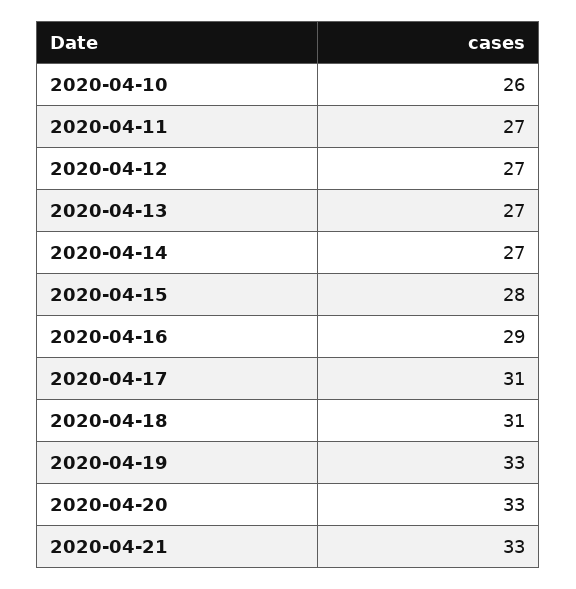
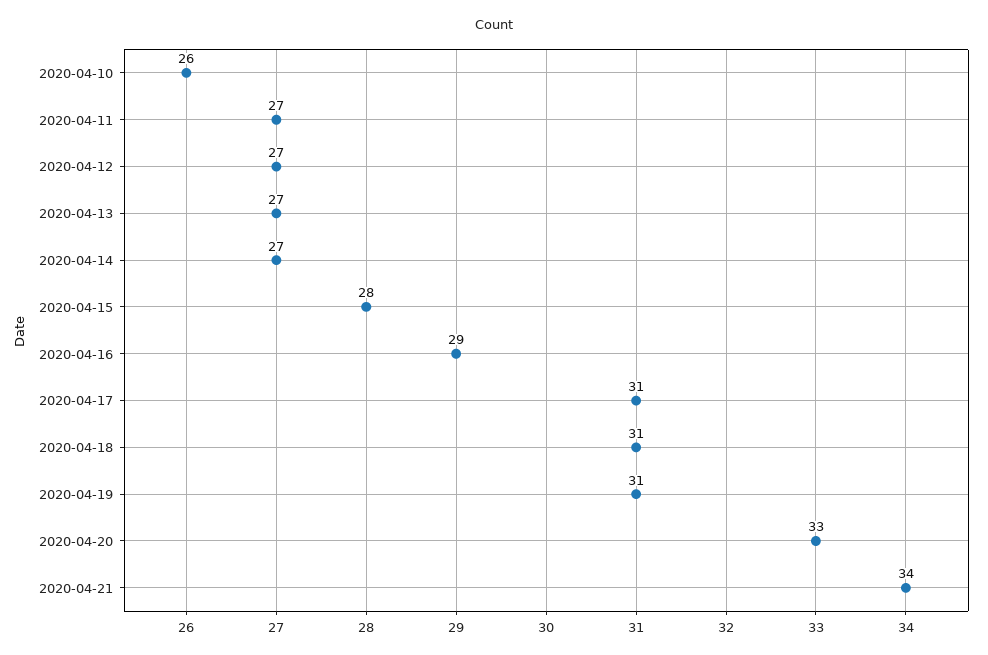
  {
    "2020-04-10": 26,
    "2020-04-11": 27,
    "2020-04-12": 27,
    "2020-04-13": 27,
    "2020-04-14": 27,
    "2020-04-15": 28,
    "2020-04-16": 29,
    "2020-04-17": 31,
    "2020-04-18": 31,
-   "2020-04-19": 33,
+   "2020-04-19": 31,
    "2020-04-20": 33,
-   "2020-04-21": 33
+   "2020-04-21": 34
  }

